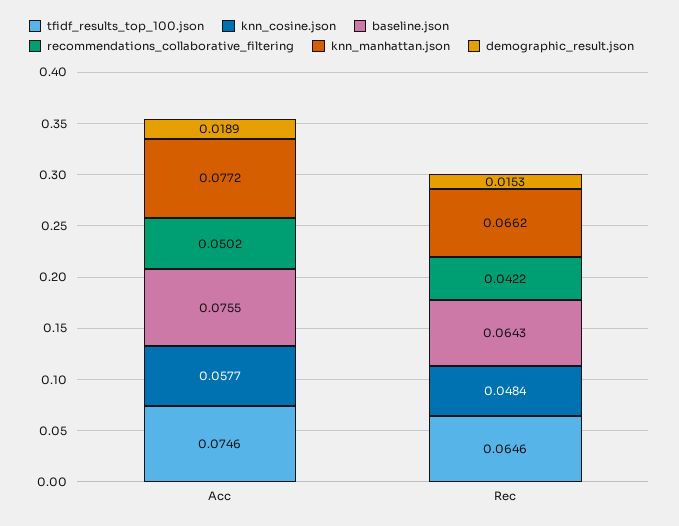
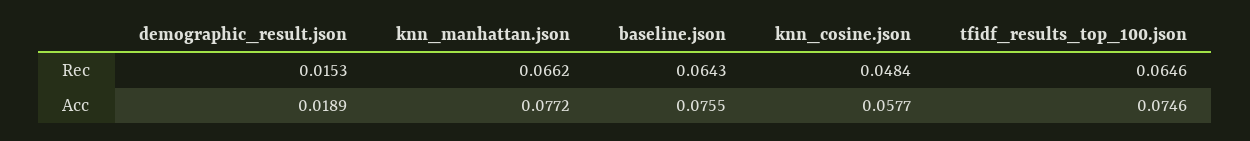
  {
    "tfidf_results_top_100.json": {
      "Acc": 0.0746,
      "Rec": 0.0646
    },
    "knn_cosine.json": {
      "Acc": 0.0577,
      "Rec": 0.0484
    },
    "baseline.json": {
      "Acc": 0.0755,
      "Rec": 0.0643
    },
-   "recommendations_collaborative_filtering": {
-     "Acc": 0.0502,
-     "Rec": 0.0422
-   },
    "knn_manhattan.json": {
      "Acc": 0.0772,
      "Rec": 0.0662
    },
    "demographic_result.json": {
      "Acc": 0.0189,
      "Rec": 0.0153
    }
  }

